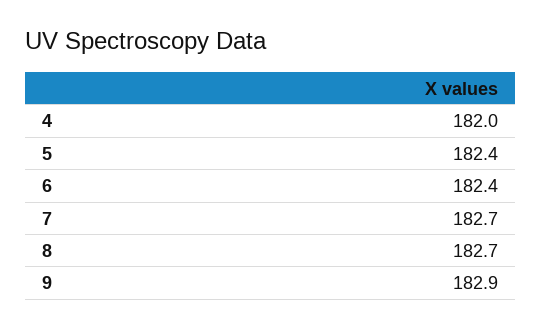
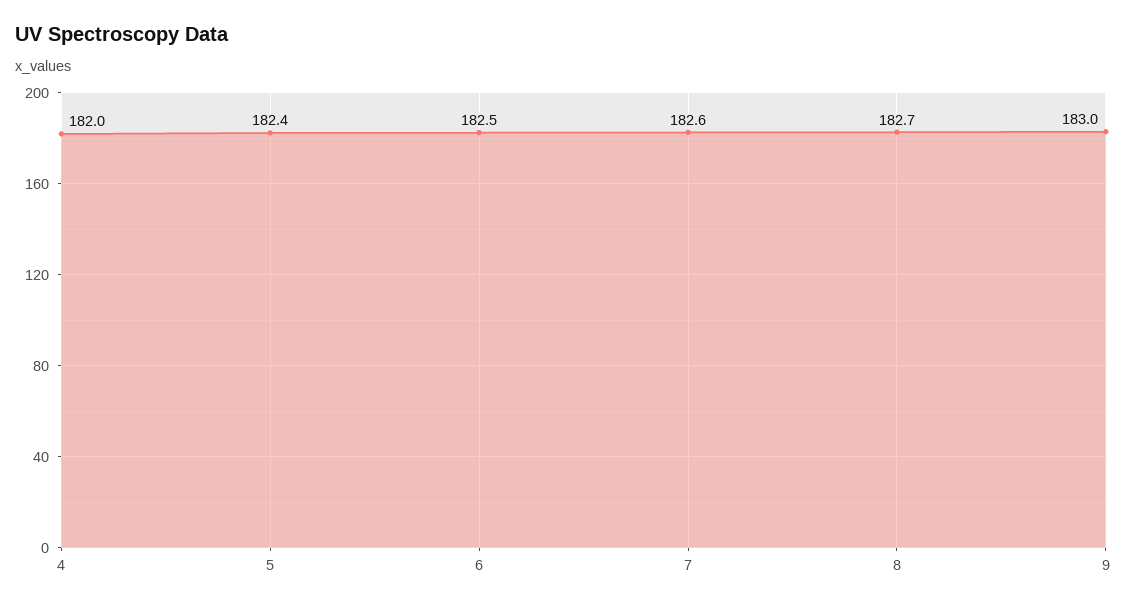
  {
    "4": 182,
    "5": 182.4,
-   "6": 182.4,
+   "6": 182.5,
-   "7": 182.7,
+   "7": 182.6,
    "8": 182.7,
-   "9": 182.9
+   "9": 183
  }

